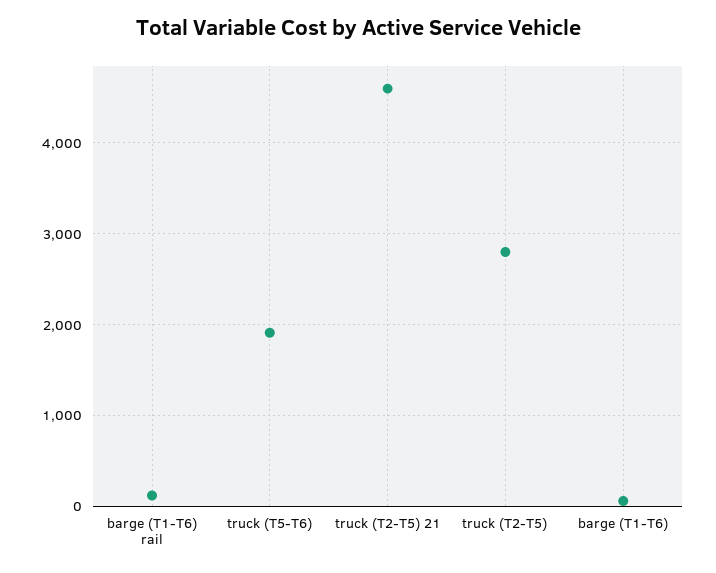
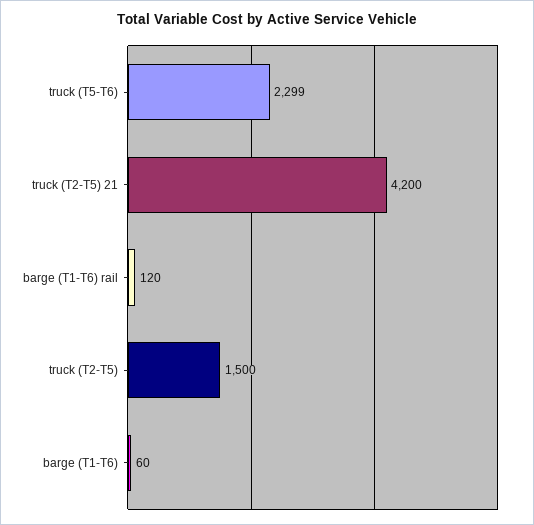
  {
    "barge (T1-T6) rail": 120,
-   "truck (T5-T6)": 1900,
+   "truck (T5-T6)": 2299,
-   "truck (T2-T5) 21": 4600,
+   "truck (T2-T5) 21": 4200,
-   "truck (T2-T5)": 2800,
+   "truck (T2-T5)": 1500,
    "barge (T1-T6)": 60
  }

